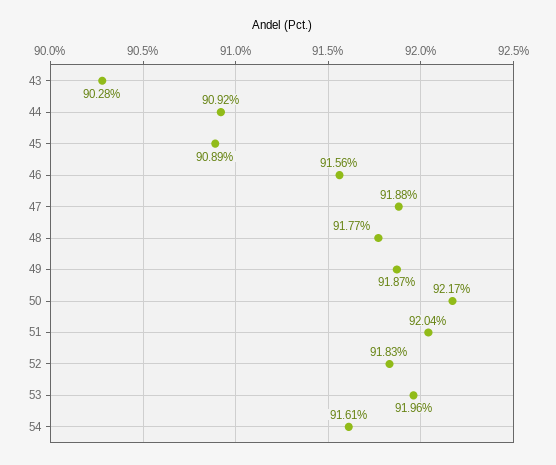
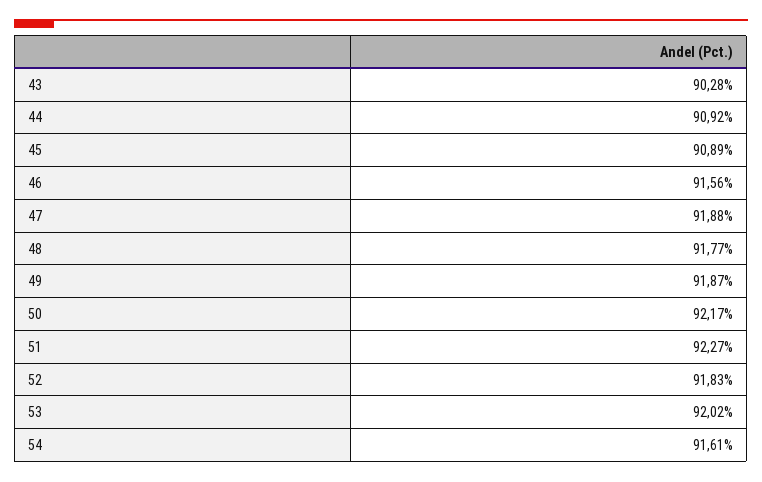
  {
    "43": 90.28,
    "44": 90.92,
    "45": 90.89,
    "46": 91.56,
    "47": 91.88,
    "48": 91.77,
    "49": 91.87,
    "50": 92.17,
-   "51": 92.04,
+   "51": 92.27,
    "52": 91.83,
-   "53": 91.96,
+   "53": 92.02,
    "54": 91.61
  }

